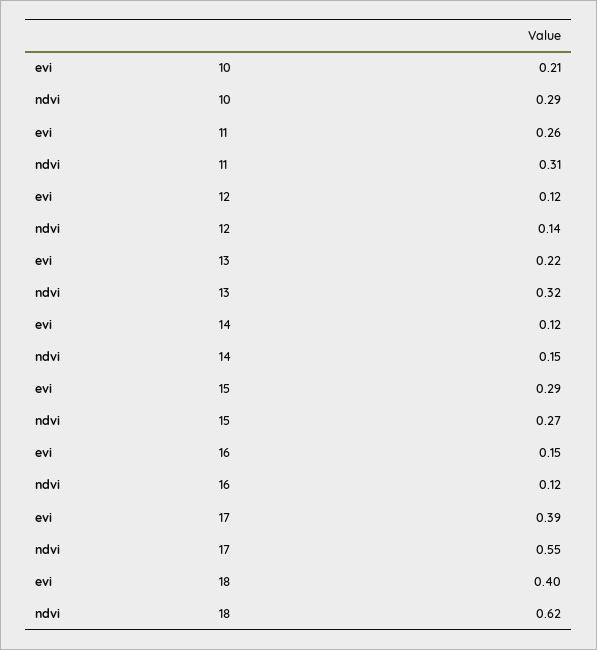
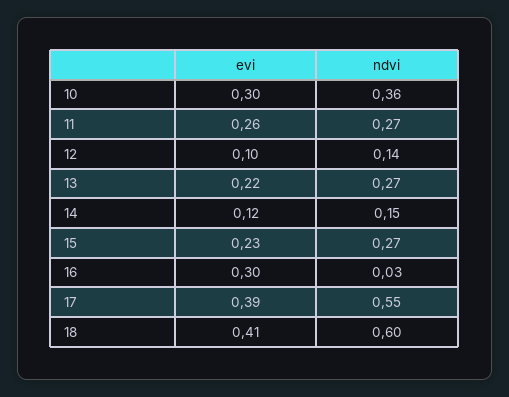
  {
    "evi": {
-     "10": 0.21,
+     "10": 0.3,
      "11": 0.26,
-     "12": 0.12,
+     "12": 0.1,
      "13": 0.22,
      "14": 0.12,
-     "15": 0.29,
+     "15": 0.23,
-     "16": 0.15,
+     "16": 0.3,
      "17": 0.39,
-     "18": 0.4
+     "18": 0.41
    },
    "ndvi": {
-     "10": 0.29,
+     "10": 0.36,
-     "11": 0.31,
+     "11": 0.27,
      "12": 0.14,
-     "13": 0.32,
+     "13": 0.27,
      "14": 0.15,
      "15": 0.27,
-     "16": 0.12,
+     "16": 0.03,
      "17": 0.55,
-     "18": 0.62
+     "18": 0.6
    }
  }

